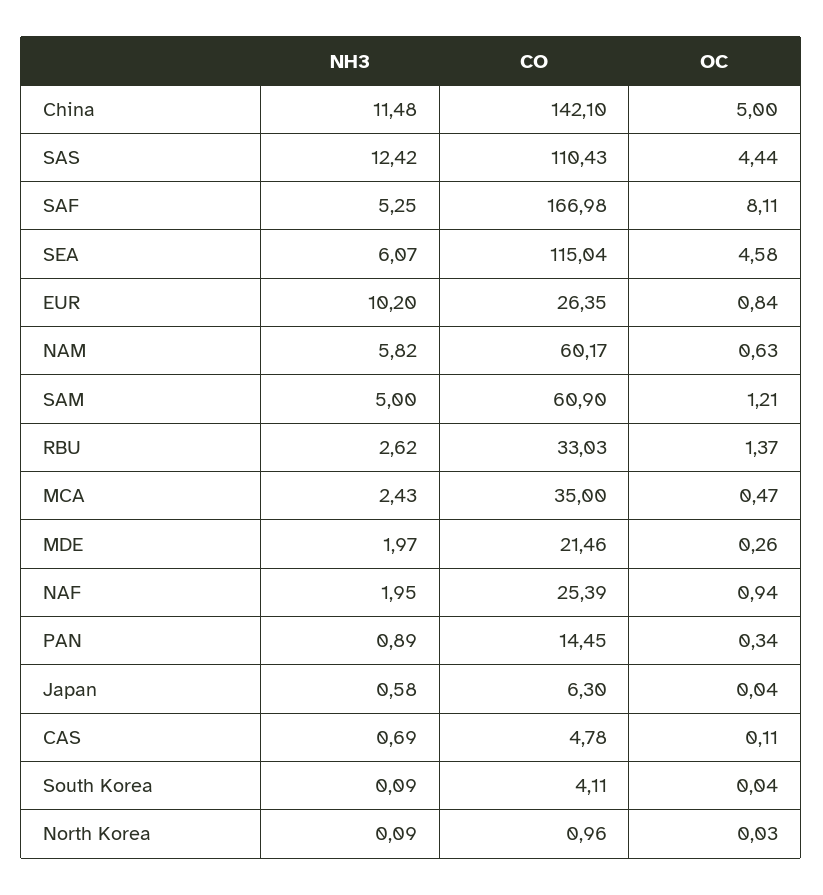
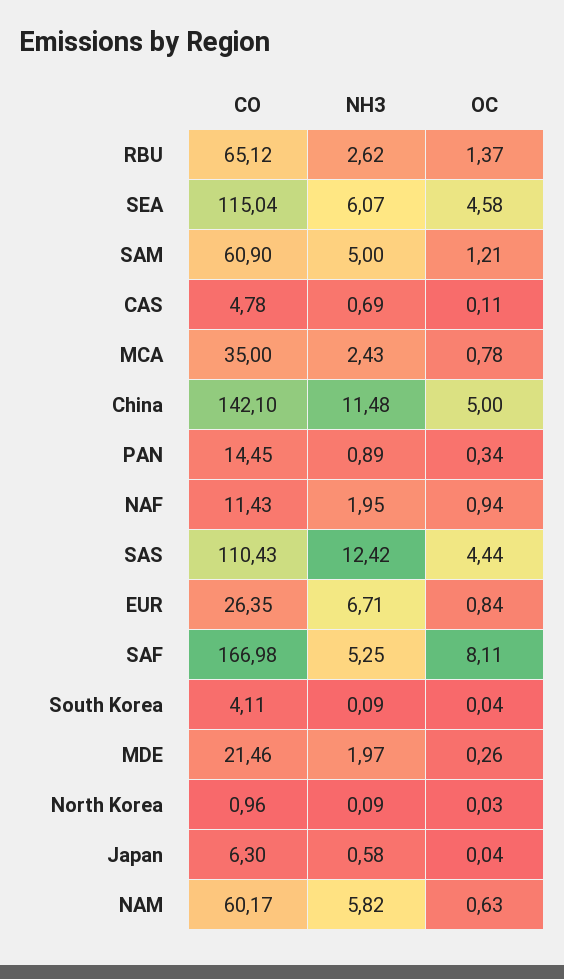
  {
    "NH3": {
      "China": 11.48,
      "SAS": 12.42,
      "SAF": 5.25,
      "SEA": 6.07,
-     "EUR": 10.2,
+     "EUR": 6.71,
      "NAM": 5.82,
      "SAM": 5,
      "RBU": 2.62,
      "MCA": 2.43,
      "MDE": 1.97,
      "NAF": 1.95,
      "PAN": 0.89,
      "Japan": 0.58,
      "CAS": 0.69,
      "South Korea": 0.09,
      "North Korea": 0.09
    },
    "CO": {
      "China": 142.1,
      "SAS": 110.43,
      "SAF": 166.98,
      "SEA": 115.04,
      "EUR": 26.35,
      "NAM": 60.17,
      "SAM": 60.9,
-     "RBU": 33.03,
+     "RBU": 65.12,
      "MCA": 35,
      "MDE": 21.46,
-     "NAF": 25.39,
+     "NAF": 11.43,
      "PAN": 14.45,
      "Japan": 6.3,
      "CAS": 4.78,
      "South Korea": 4.11,
      "North Korea": 0.96
    },
    "OC": {
      "China": 5,
      "SAS": 4.44,
      "SAF": 8.11,
      "SEA": 4.58,
      "EUR": 0.84,
      "NAM": 0.63,
      "SAM": 1.21,
      "RBU": 1.37,
-     "MCA": 0.47,
+     "MCA": 0.78,
      "MDE": 0.26,
      "NAF": 0.94,
      "PAN": 0.34,
      "Japan": 0.04,
      "CAS": 0.11,
      "South Korea": 0.04,
      "North Korea": 0.03
    }
  }

